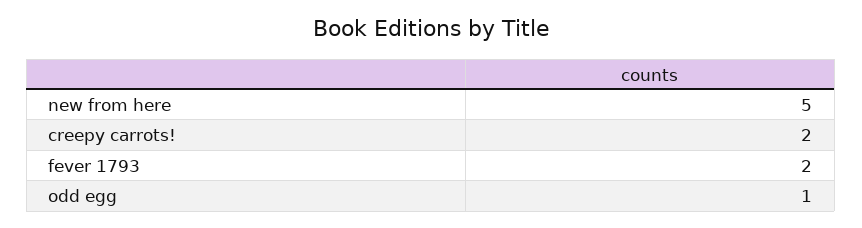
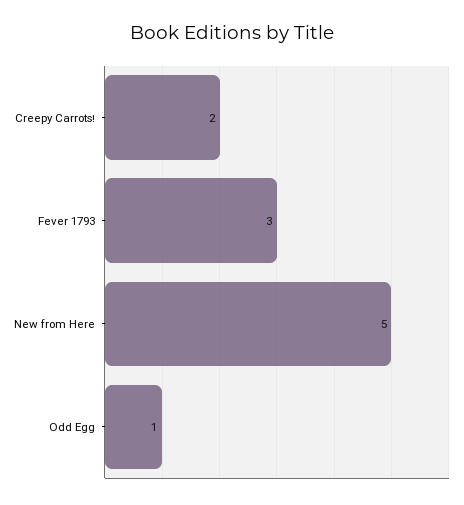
  {
    "new from here": 5,
    "creepy carrots!": 2,
-   "fever 1793": 2,
+   "fever 1793": 3,
    "odd egg": 1
  }

